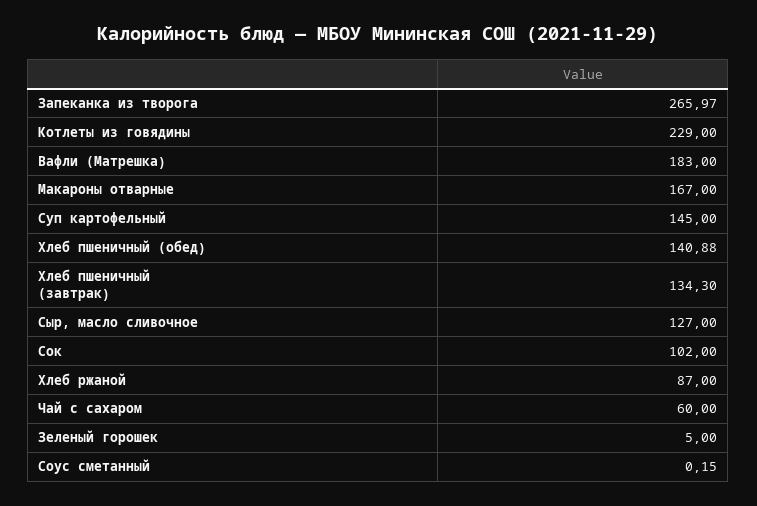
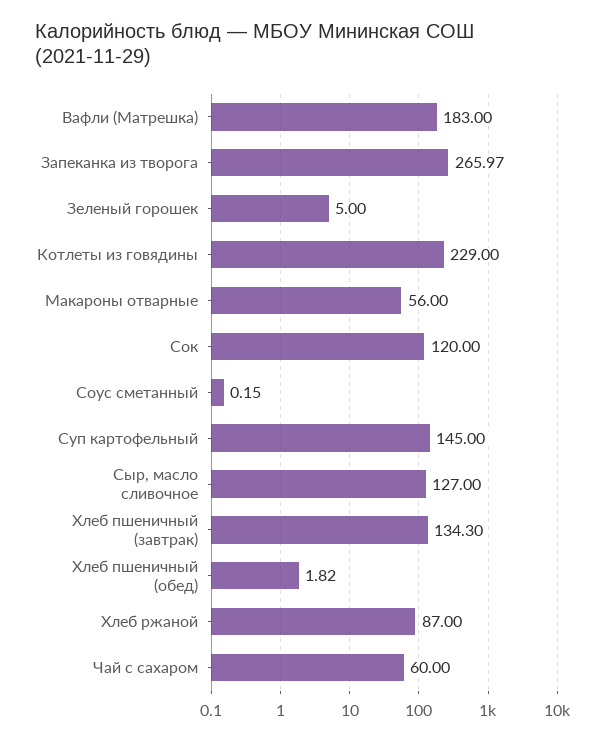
  {
    "Запеканка из творога": 265.97,
    "Котлеты из говядины": 229,
    "Вафли (Матрешка)": 183,
-   "Макароны отварные": 167,
+   "Макароны отварные": 56,
    "Суп картофельный": 145,
-   "Хлеб пшеничный (обед)": 140.88,
+   "Хлеб пшеничный (обед)": 1.82,
    "Хлеб пшеничный (завтрак)": 134.3,
    "Сыр, масло сливочное": 127,
-   "Сок": 102,
+   "Сок": 120,
    "Хлеб ржаной": 87,
    "Чай с сахаром": 60,
    "Зеленый горошек": 5,
    "Соус сметанный": 0.15
  }

